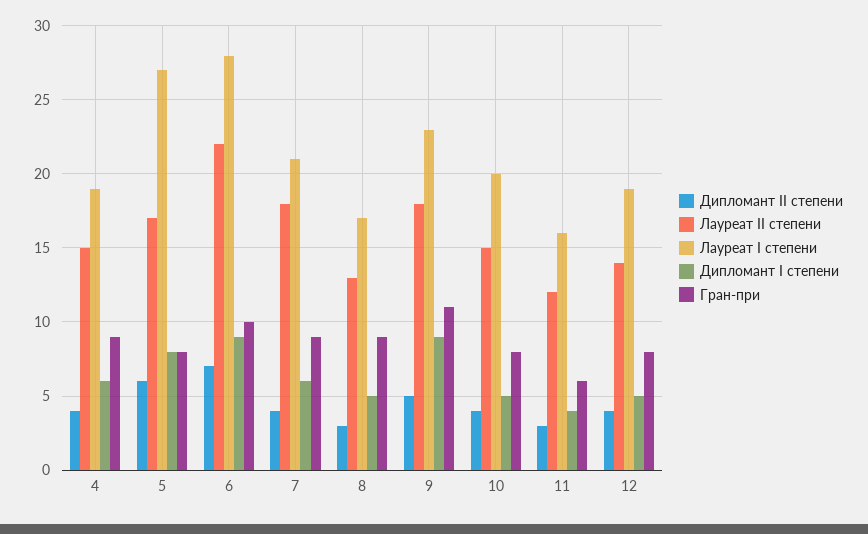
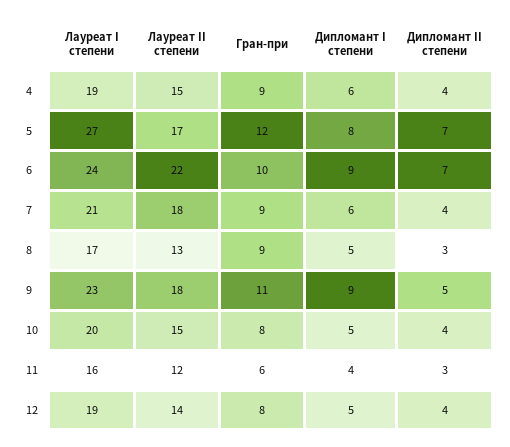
  {
    "Дипломант II степени": {
      "4": 4,
-     "5": 6,
+     "5": 7,
      "6": 7,
      "7": 4,
      "8": 3,
      "9": 5,
      "10": 4,
      "11": 3,
      "12": 4
    },
    "Лауреат II степени": {
      "4": 15,
      "5": 17,
      "6": 22,
      "7": 18,
      "8": 13,
      "9": 18,
      "10": 15,
      "11": 12,
      "12": 14
    },
    "Лауреат I степени": {
      "4": 19,
      "5": 27,
-     "6": 28,
+     "6": 24,
      "7": 21,
      "8": 17,
      "9": 23,
      "10": 20,
      "11": 16,
      "12": 19
    },
    "Дипломант I степени": {
      "4": 6,
      "5": 8,
      "6": 9,
      "7": 6,
      "8": 5,
      "9": 9,
      "10": 5,
      "11": 4,
      "12": 5
    },
    "Гран-при": {
      "4": 9,
-     "5": 8,
+     "5": 12,
      "6": 10,
      "7": 9,
      "8": 9,
      "9": 11,
      "10": 8,
      "11": 6,
      "12": 8
    }
  }

